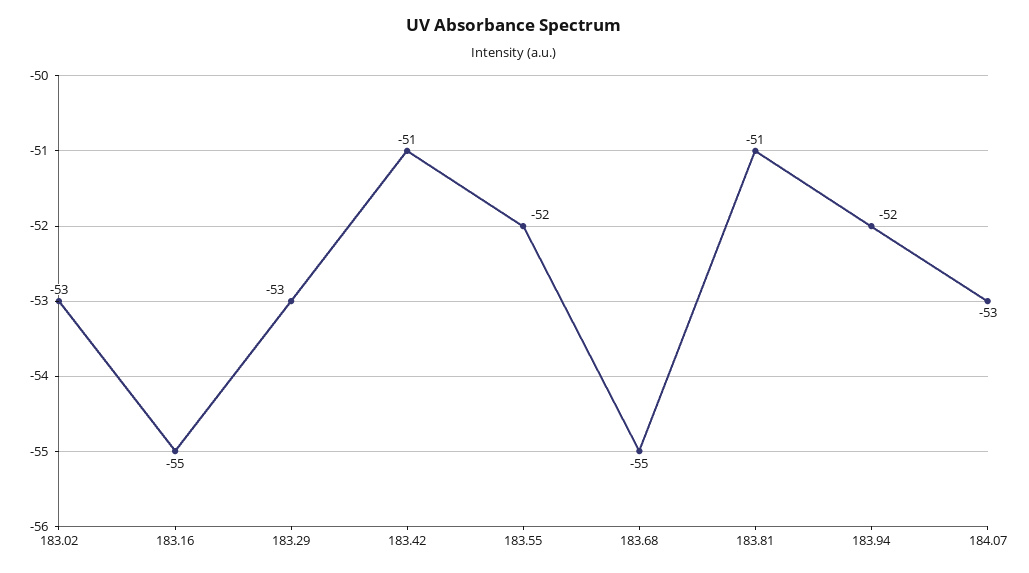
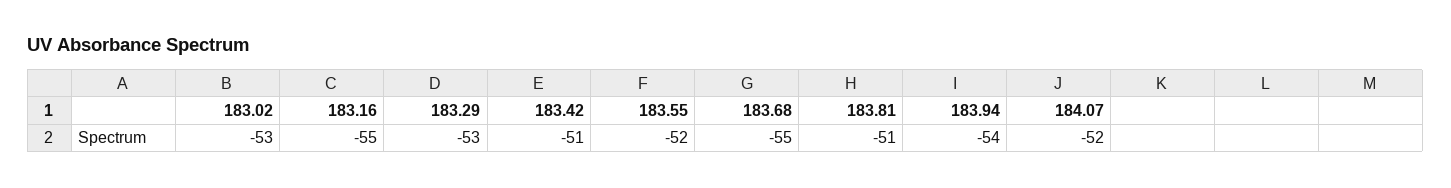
  {
    "183.02": -53,
    "183.16": -55,
    "183.29": -53,
    "183.42": -51,
    "183.55": -52,
    "183.68": -55,
    "183.81": -51,
-   "183.94": -52,
+   "183.94": -54,
-   "184.07": -53
+   "184.07": -52
  }

